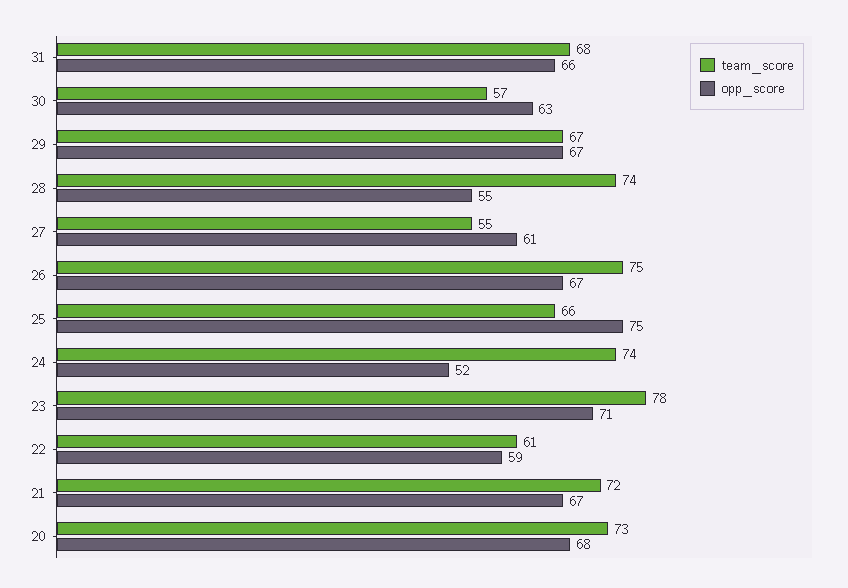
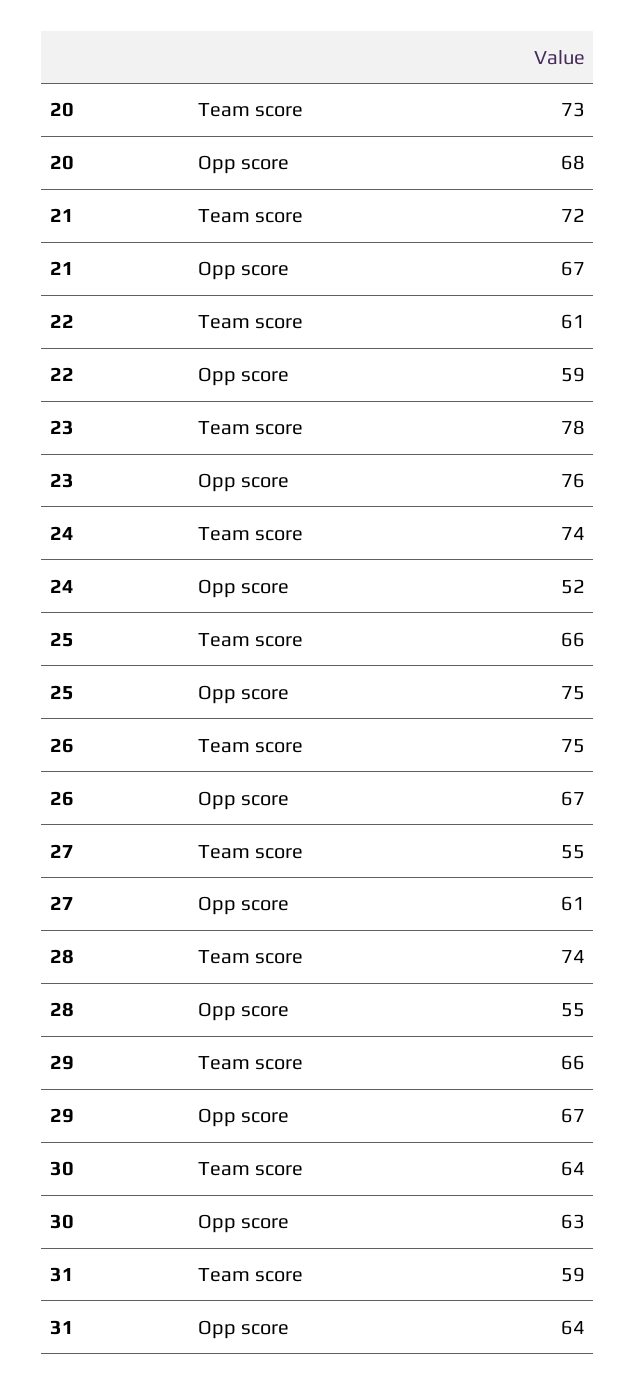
  {
    "team_score": {
-     "31": 68,
+     "31": 59,
-     "30": 57,
+     "30": 64,
-     "29": 67,
+     "29": 66,
      "28": 74,
      "27": 55,
      "26": 75,
      "25": 66,
      "24": 74,
      "23": 78,
      "22": 61,
      "21": 72,
      "20": 73
    },
    "opp_score": {
-     "31": 66,
+     "31": 64,
      "30": 63,
      "29": 67,
      "28": 55,
      "27": 61,
      "26": 67,
      "25": 75,
      "24": 52,
-     "23": 71,
+     "23": 76,
      "22": 59,
      "21": 67,
      "20": 68
    }
  }

